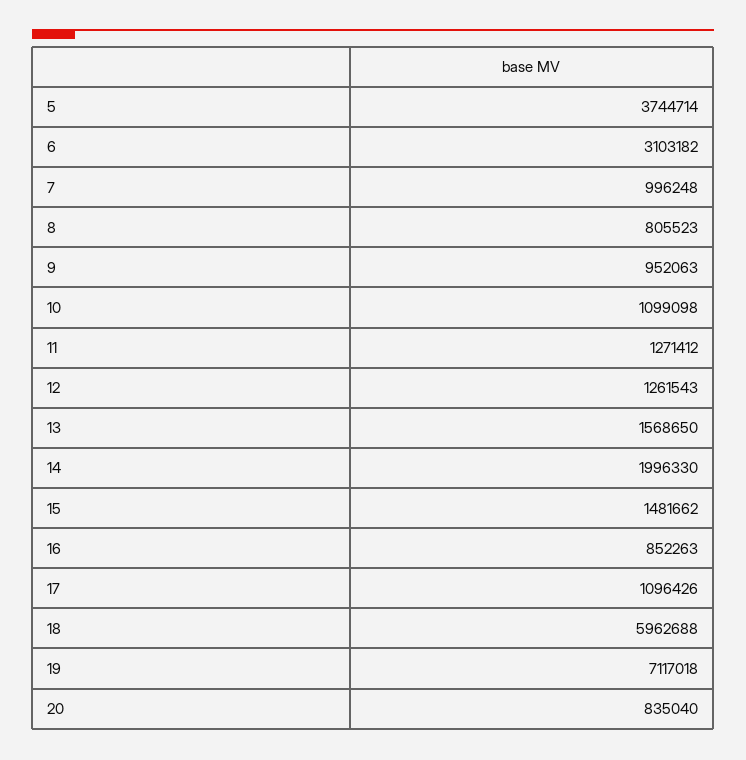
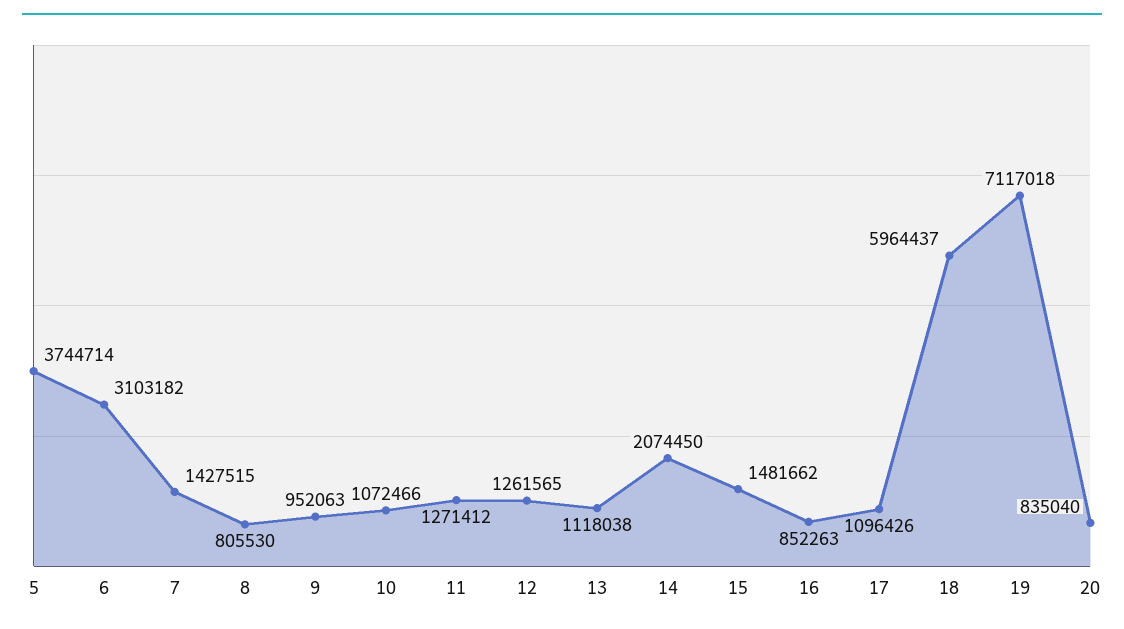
  {
    "5": 3744714,
    "6": 3103182,
-   "7": 996248,
+   "7": 1427515,
-   "8": 805523,
+   "8": 805530,
    "9": 952063,
-   "10": 1099098,
+   "10": 1072466,
    "11": 1271412,
-   "12": 1261543,
+   "12": 1261565,
-   "13": 1568650,
+   "13": 1118038,
-   "14": 1996330,
+   "14": 2074450,
    "15": 1481662,
    "16": 852263,
    "17": 1096426,
-   "18": 5962688,
+   "18": 5964437,
    "19": 7117018,
    "20": 835040
  }

